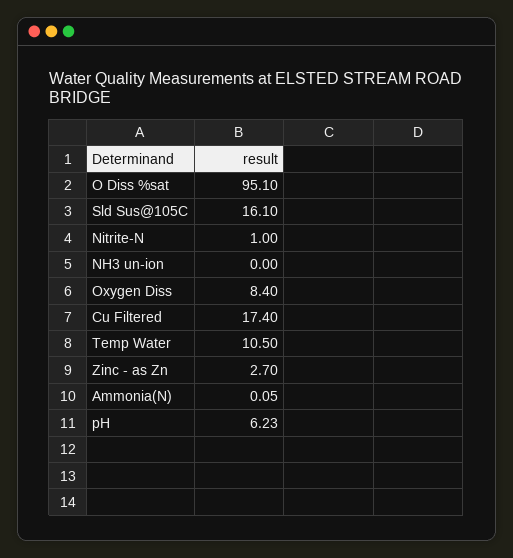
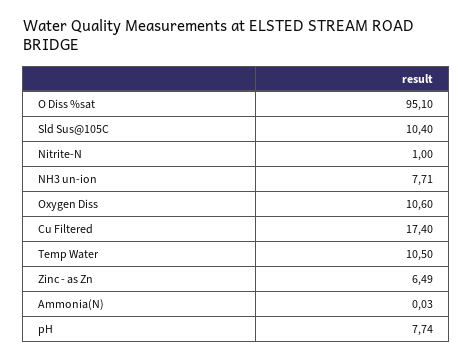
  {
    "O Diss %sat": 95.1,
-   "Sld Sus@105C": 16.1,
+   "Sld Sus@105C": 10.4,
    "Nitrite-N": 1,
-   "NH3 un-ion": 0,
+   "NH3 un-ion": 7.71,
-   "Oxygen Diss": 8.4,
+   "Oxygen Diss": 10.6,
    "Cu Filtered": 17.4,
    "Temp Water": 10.5,
-   "Zinc - as Zn": 2.7,
+   "Zinc - as Zn": 6.49,
-   "Ammonia(N)": 0.05,
+   "Ammonia(N)": 0.03,
-   "pH": 6.23
+   "pH": 7.74
  }

